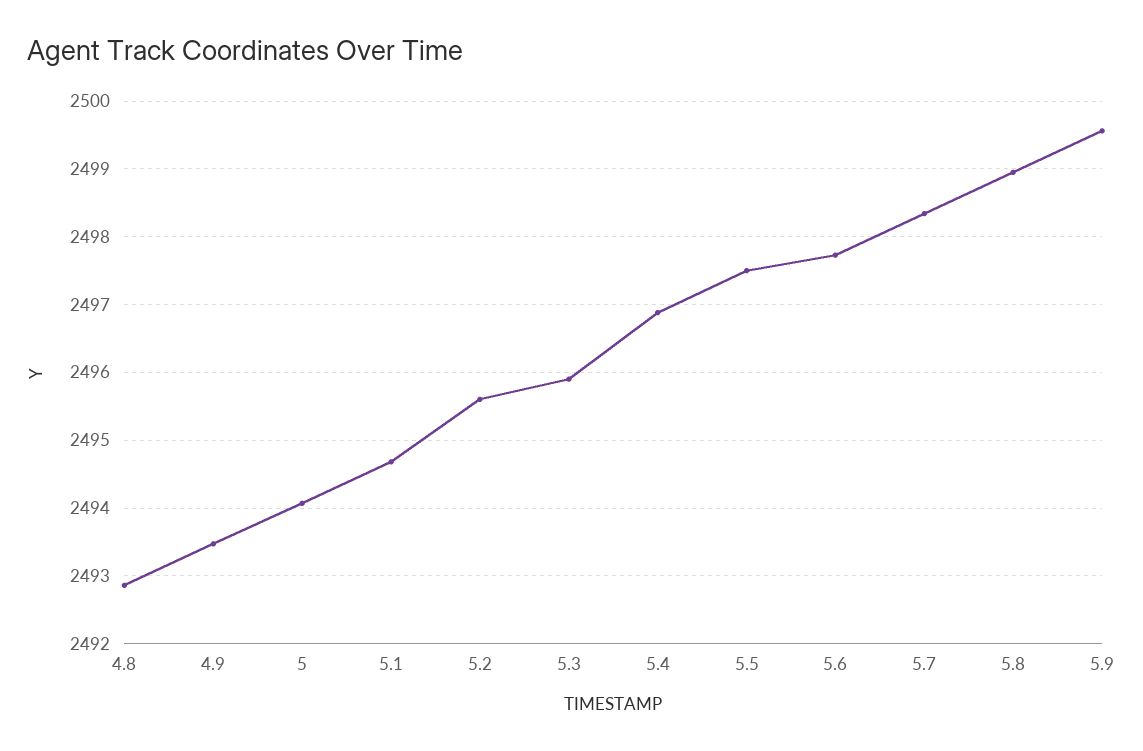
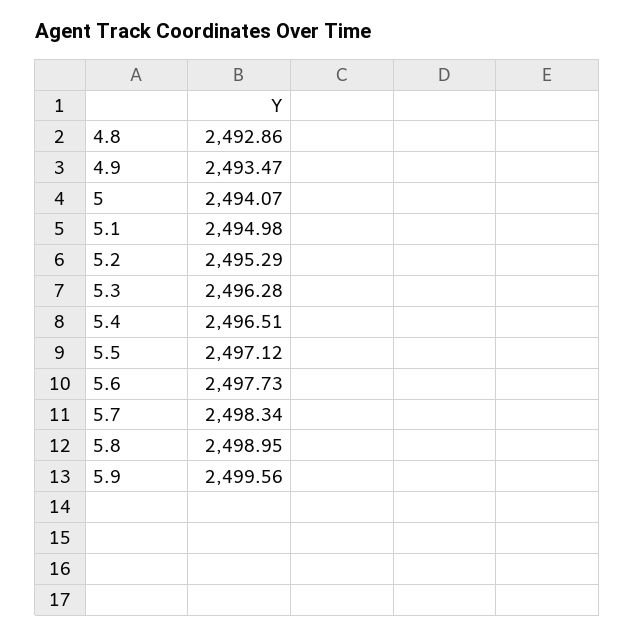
  {
    "4.8": 2492.86,
    "4.9": 2493.47,
    "5": 2494.07,
-   "5.1": 2494.7,
+   "5.1": 2494.98,
-   "5.2": 2495.6,
+   "5.2": 2495.29,
-   "5.3": 2495.9,
+   "5.3": 2496.28,
-   "5.4": 2496.9,
+   "5.4": 2496.51,
-   "5.5": 2497.5,
+   "5.5": 2497.12,
    "5.6": 2497.73,
    "5.7": 2498.34,
    "5.8": 2498.95,
    "5.9": 2499.56
  }

